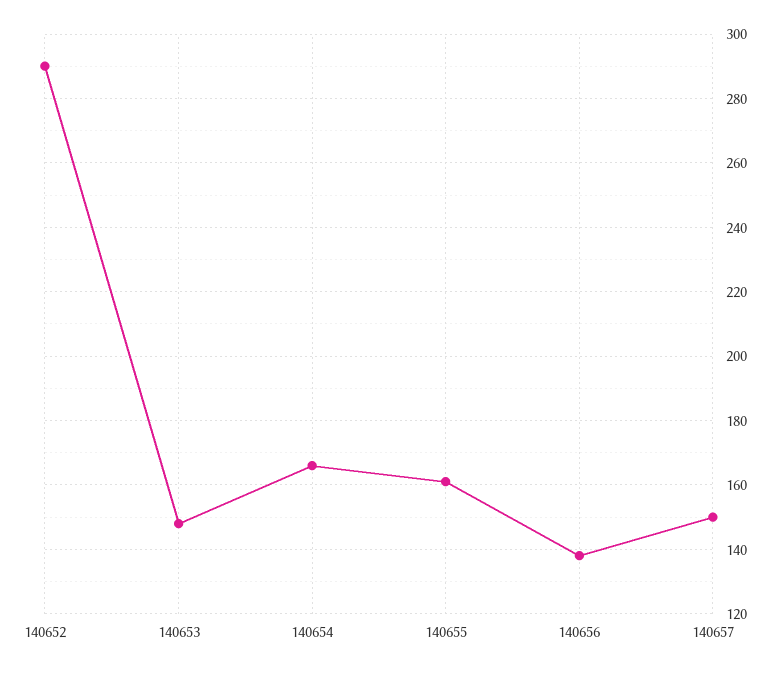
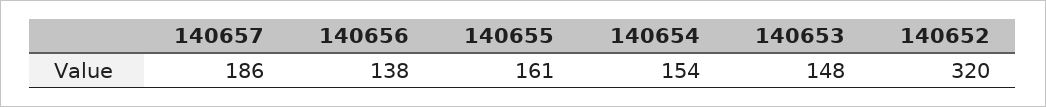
  {
-   "140652": 290,
+   "140652": 320,
    "140653": 148,
-   "140654": 165,
+   "140654": 154,
    "140655": 161,
    "140656": 138,
-   "140657": 150
+   "140657": 186
  }

